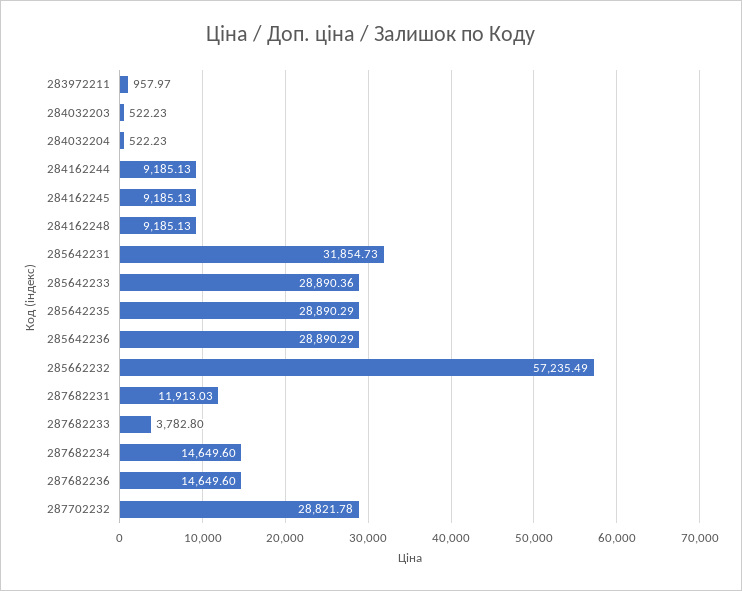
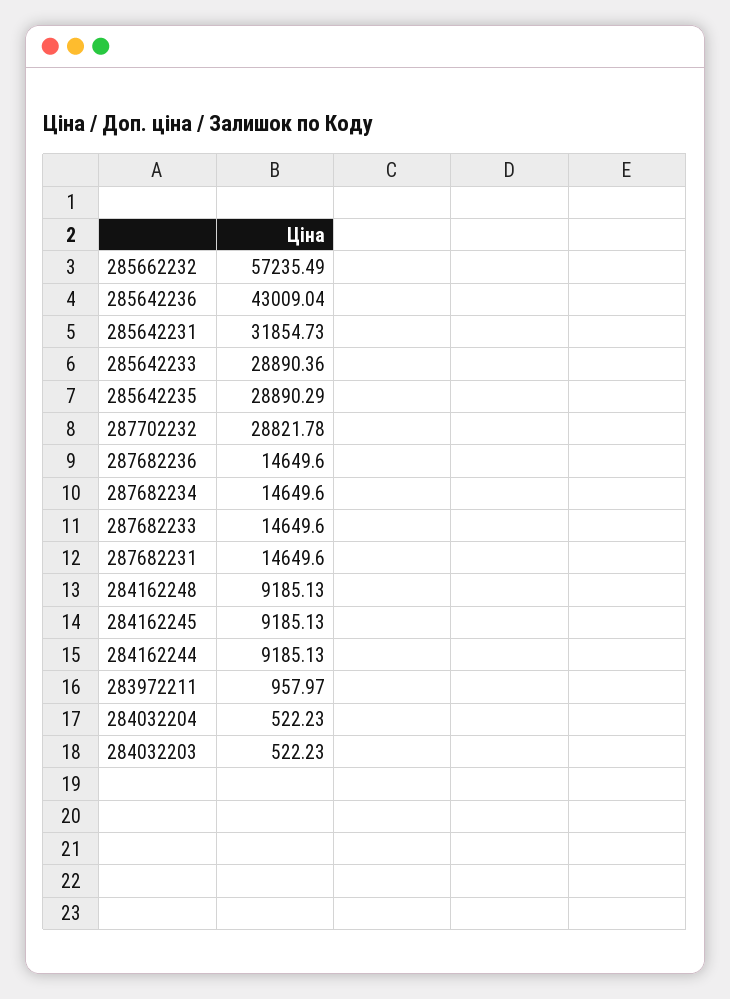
  {
    "283972211": 957.97,
    "284032203": 522.23,
    "284032204": 522.23,
    "284162244": 9185.13,
    "284162245": 9185.13,
    "284162248": 9185.13,
    "285642231": 31854.73,
    "285642233": 28890.36,
    "285642235": 28890.29,
-   "285642236": 28890.29,
+   "285642236": 43009.04,
    "285662232": 57235.49,
-   "287682231": 11913.03,
+   "287682231": 14649.6,
-   "287682233": 3782.8,
+   "287682233": 14649.6,
    "287682234": 14649.6,
    "287682236": 14649.6,
    "287702232": 28821.78
  }

